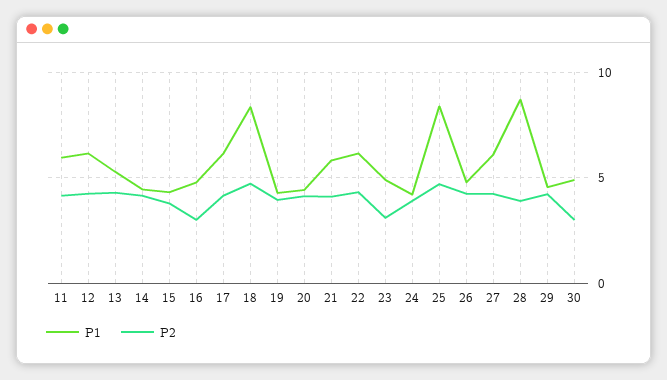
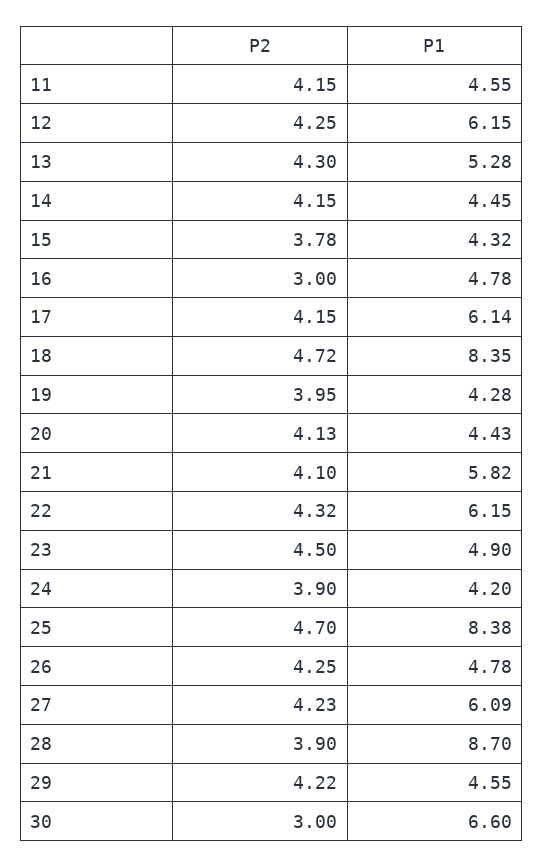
  {
    "P1": {
-     "11": 6,
+     "11": 4.55,
      "12": 6.15,
      "13": 5.28,
      "14": 4.45,
      "15": 4.32,
      "16": 4.78,
      "17": 6.14,
      "18": 8.35,
      "19": 4.28,
      "20": 4.43,
      "21": 5.82,
      "22": 6.15,
      "23": 4.9,
      "24": 4.2,
      "25": 8.38,
      "26": 4.78,
      "27": 6.09,
      "28": 8.7,
      "29": 4.55,
-     "30": 5
+     "30": 6.6
    },
    "P2": {
      "11": 4.15,
      "12": 4.25,
      "13": 4.3,
      "14": 4.15,
      "15": 3.78,
      "16": 3,
      "17": 4.15,
      "18": 4.72,
      "19": 3.95,
      "20": 4.13,
      "21": 4.1,
      "22": 4.32,
-     "23": 3,
+     "23": 4.5,
      "24": 3.9,
      "25": 4.7,
      "26": 4.25,
      "27": 4.23,
      "28": 3.9,
      "29": 4.22,
      "30": 3
    }
  }

